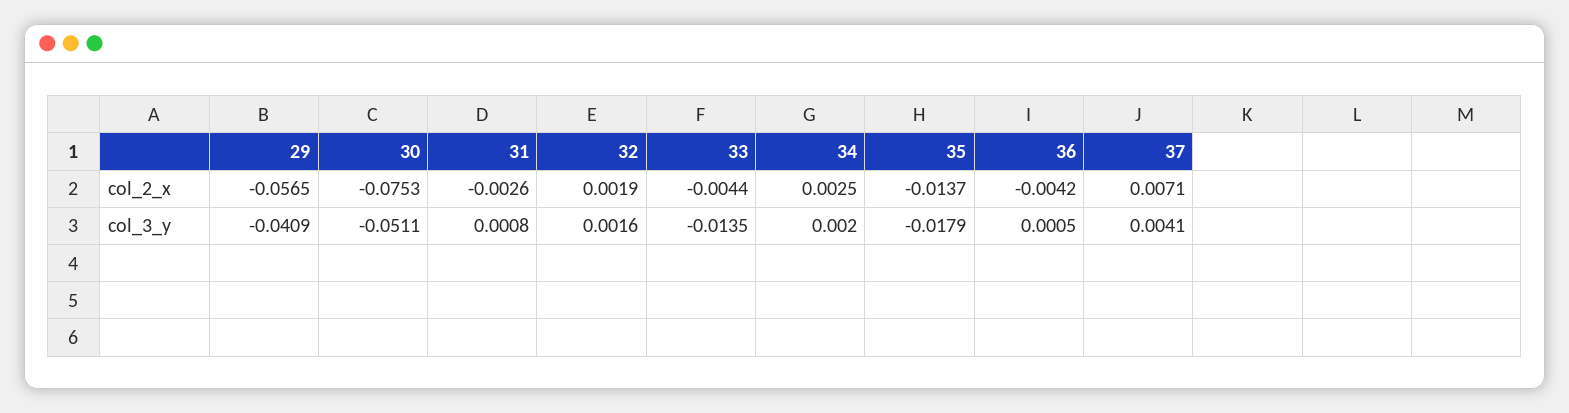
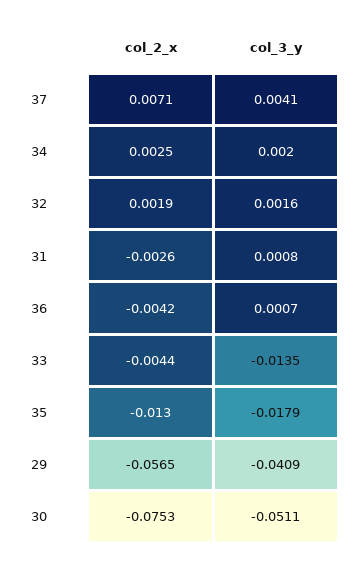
  {
    "29": {
      "col_2_x": -0.0565,
      "col_3_y": -0.0409
    },
    "30": {
      "col_2_x": -0.0753,
      "col_3_y": -0.0511
    },
    "31": {
      "col_2_x": -0.0026,
      "col_3_y": 0.0008
    },
    "32": {
      "col_2_x": 0.0019,
      "col_3_y": 0.0016
    },
    "33": {
      "col_2_x": -0.0044,
      "col_3_y": -0.0135
    },
    "34": {
      "col_2_x": 0.0025,
      "col_3_y": 0.002
    },
    "35": {
-     "col_2_x": -0.0137,
+     "col_2_x": -0.013,
      "col_3_y": -0.0179
    },
    "36": {
      "col_2_x": -0.0042,
-     "col_3_y": 0.0005
+     "col_3_y": 0.0007
    },
    "37": {
      "col_2_x": 0.0071,
      "col_3_y": 0.0041
    }
  }

